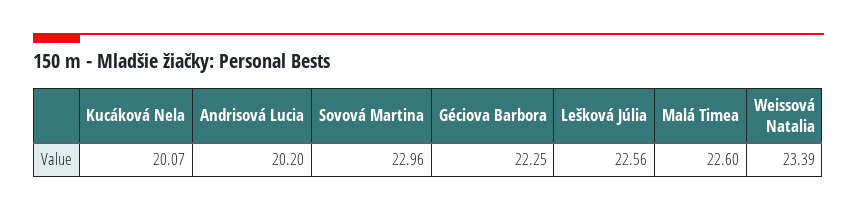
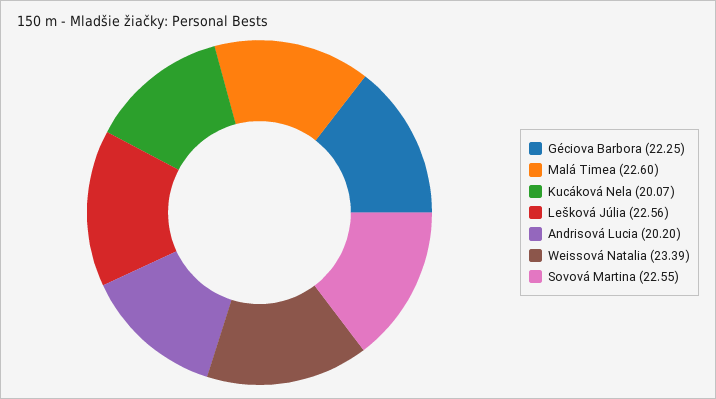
  {
    "Kucáková Nela": 20.07,
    "Andrisová Lucia": 20.2,
-   "Sovová Martina": 22.96,
+   "Sovová Martina": 22.55,
    "Géciova Barbora": 22.25,
    "Lešková Júlia": 22.56,
    "Malá Timea": 22.6,
    "Weissová Natalia": 23.39
  }

